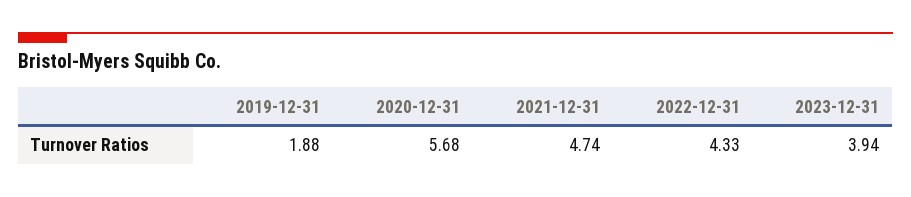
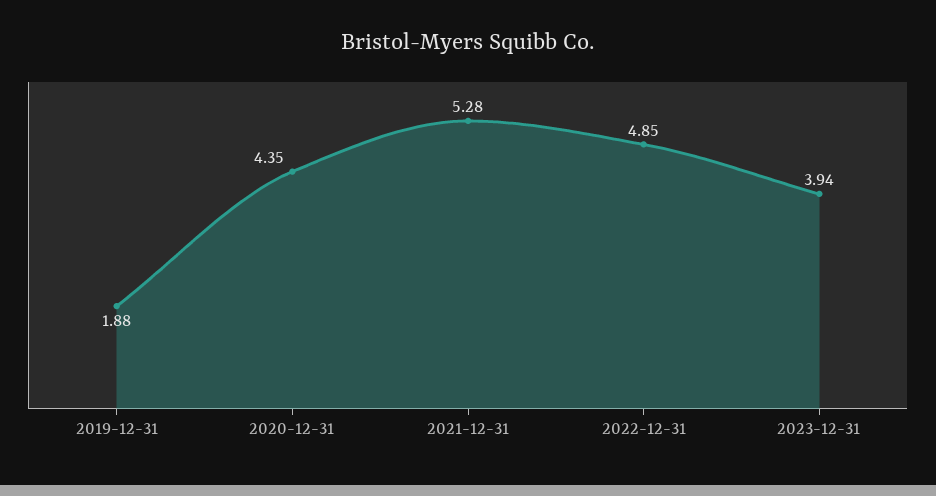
  {
    "2019-12-31": 1.88,
-   "2020-12-31": 5.68,
+   "2020-12-31": 4.35,
-   "2021-12-31": 4.74,
+   "2021-12-31": 5.28,
-   "2022-12-31": 4.33,
+   "2022-12-31": 4.85,
    "2023-12-31": 3.94
  }

